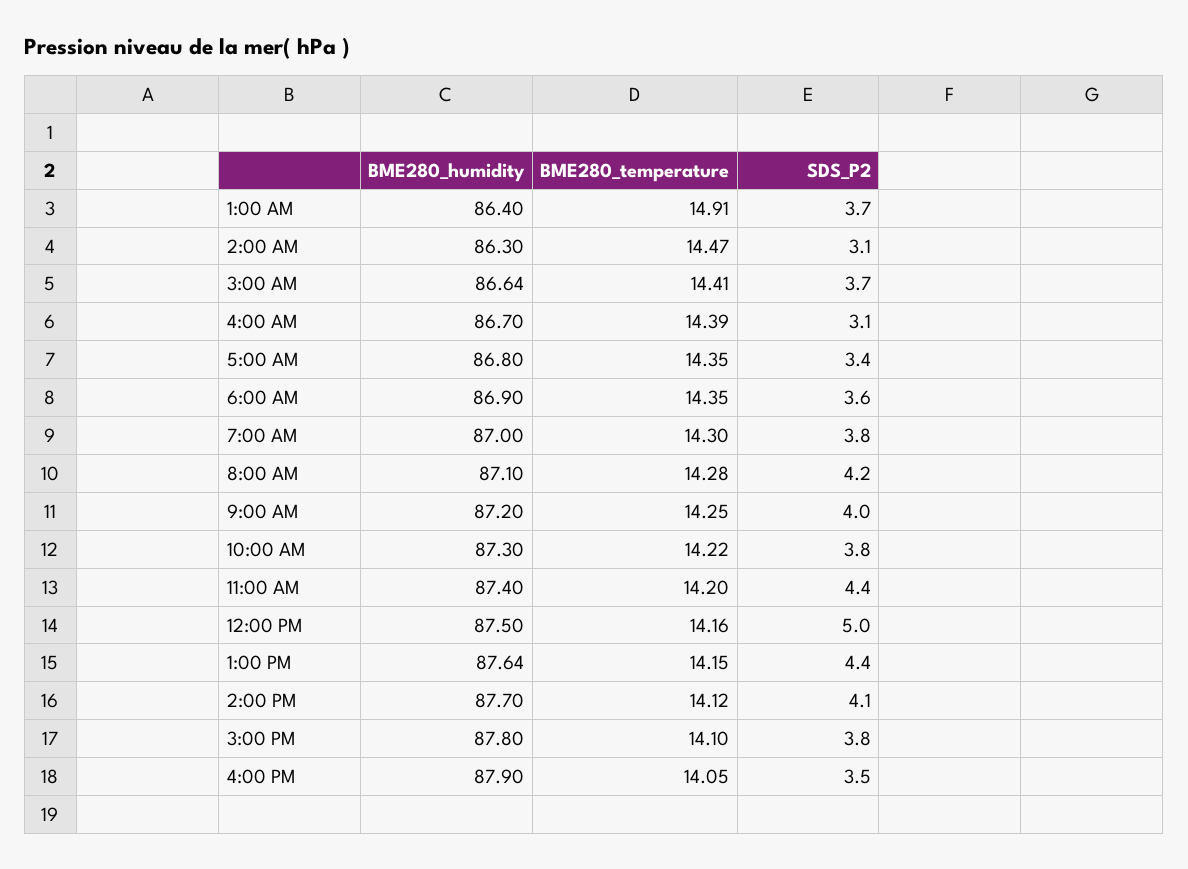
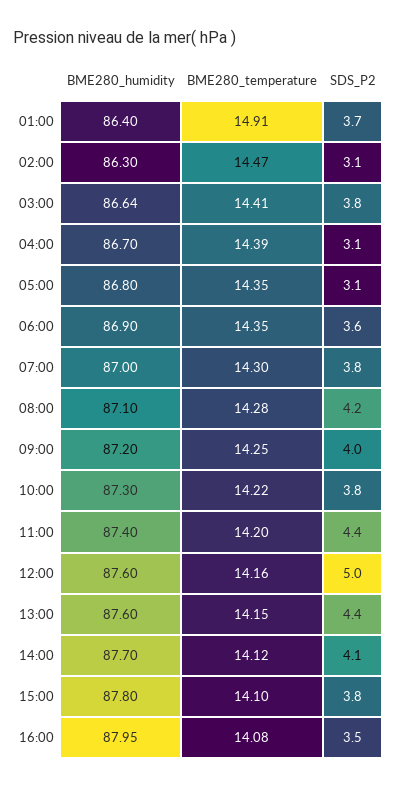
  {
    "BME280_humidity": {
      "1:00 AM": 86.4,
      "2:00 AM": 86.3,
      "3:00 AM": 86.64,
      "4:00 AM": 86.7,
      "5:00 AM": 86.8,
      "6:00 AM": 86.9,
      "7:00 AM": 87,
      "8:00 AM": 87.1,
      "9:00 AM": 87.2,
      "10:00 AM": 87.3,
      "11:00 AM": 87.4,
-     "12:00 PM": 87.5,
+     "12:00 PM": 87.6,
-     "1:00 PM": 87.64,
+     "1:00 PM": 87.6,
      "2:00 PM": 87.7,
      "3:00 PM": 87.8,
-     "4:00 PM": 87.9
+     "4:00 PM": 87.95
    },
    "BME280_temperature": {
      "1:00 AM": 14.91,
      "2:00 AM": 14.47,
      "3:00 AM": 14.41,
      "4:00 AM": 14.39,
      "5:00 AM": 14.35,
      "6:00 AM": 14.35,
      "7:00 AM": 14.3,
      "8:00 AM": 14.28,
      "9:00 AM": 14.25,
      "10:00 AM": 14.22,
      "11:00 AM": 14.2,
      "12:00 PM": 14.16,
      "1:00 PM": 14.15,
      "2:00 PM": 14.12,
      "3:00 PM": 14.1,
-     "4:00 PM": 14.05
+     "4:00 PM": 14.08
    },
    "SDS_P2": {
      "1:00 AM": 3.7,
      "2:00 AM": 3.1,
-     "3:00 AM": 3.7,
+     "3:00 AM": 3.8,
      "4:00 AM": 3.1,
-     "5:00 AM": 3.4,
+     "5:00 AM": 3.1,
      "6:00 AM": 3.6,
      "7:00 AM": 3.8,
      "8:00 AM": 4.2,
      "9:00 AM": 4,
      "10:00 AM": 3.8,
      "11:00 AM": 4.4,
      "12:00 PM": 5,
      "1:00 PM": 4.4,
      "2:00 PM": 4.1,
      "3:00 PM": 3.8,
      "4:00 PM": 3.5
    }
  }

